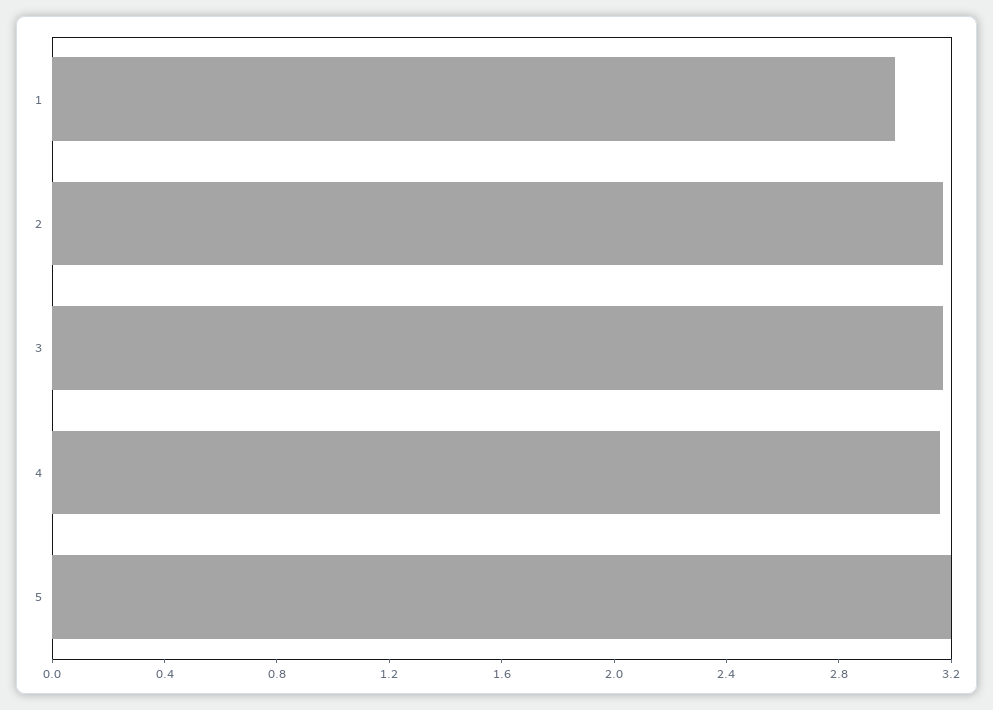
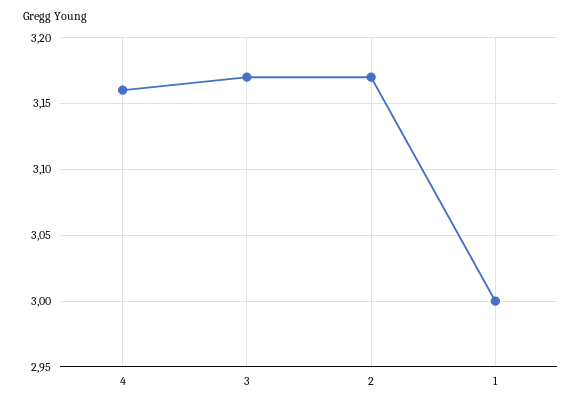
  {
    "1": 3,
    "2": 3.17,
    "3": 3.17,
-   "4": 3.16,
+   "4": 3.16
-   "5": 3.2
  }

